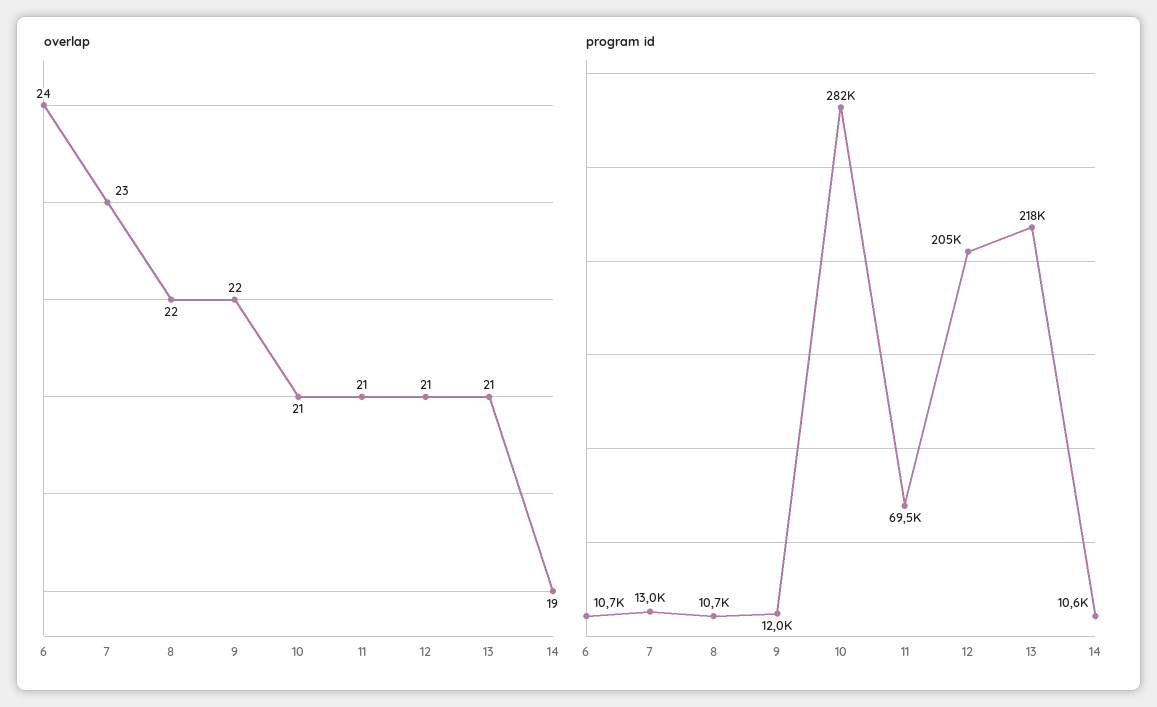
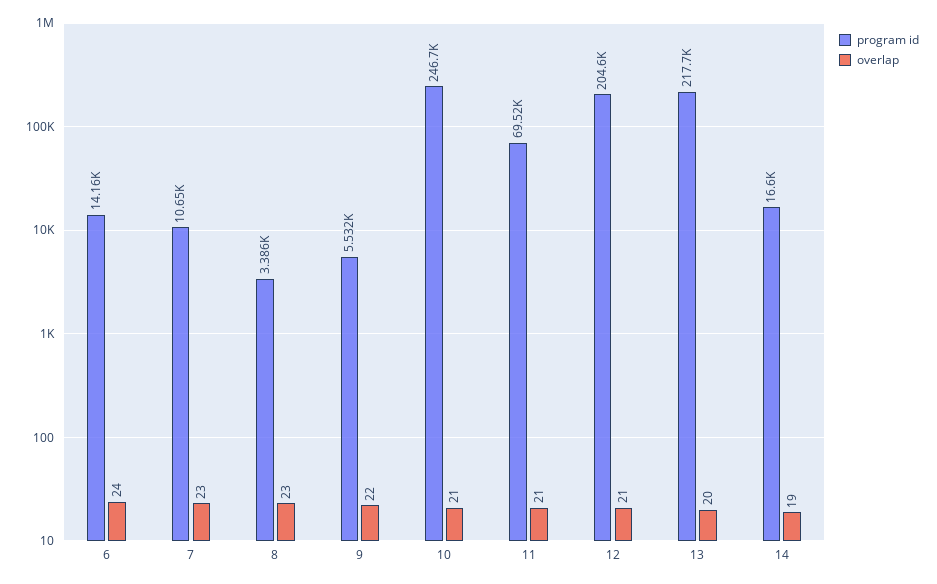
  {
    "overlap": {
      "6": 24,
      "7": 23,
-     "8": 22,
+     "8": 23,
      "9": 22,
      "10": 21,
      "11": 21,
      "12": 21,
-     "13": 21,
+     "13": 20,
      "14": 19
    },
    "program id": {
-     "6": 10700,
+     "6": 14160,
-     "7": 13000,
+     "7": 10650,
-     "8": 10700,
+     "8": 3386,
-     "9": 12000,
+     "9": 5532,
-     "10": 282000,
+     "10": 246700,
      "11": 69520,
      "12": 204600,
      "13": 217700,
-     "14": 10600
+     "14": 16600
    }
  }

